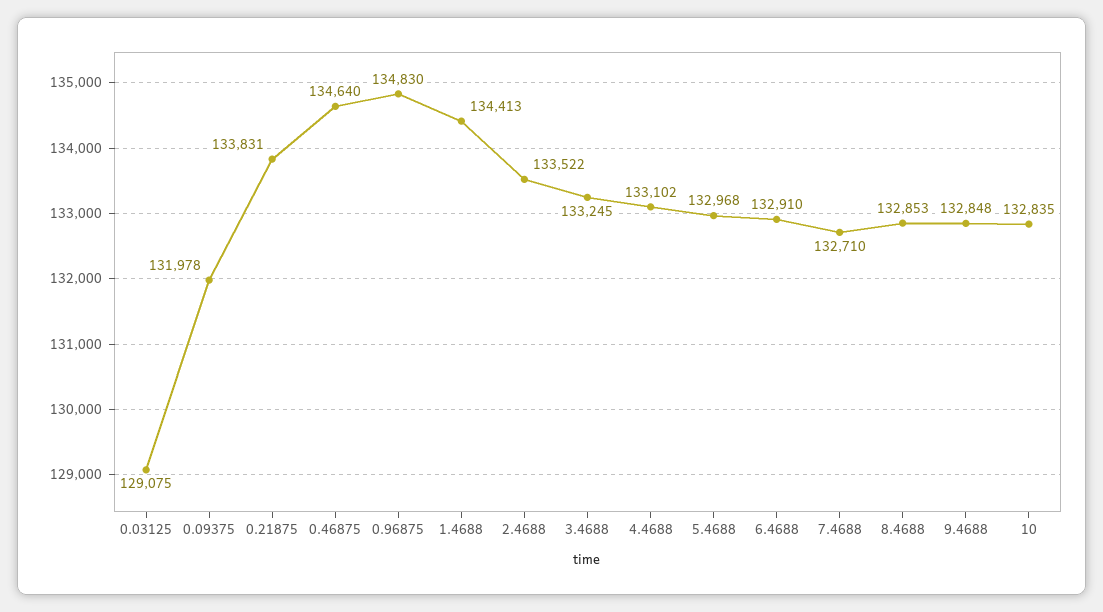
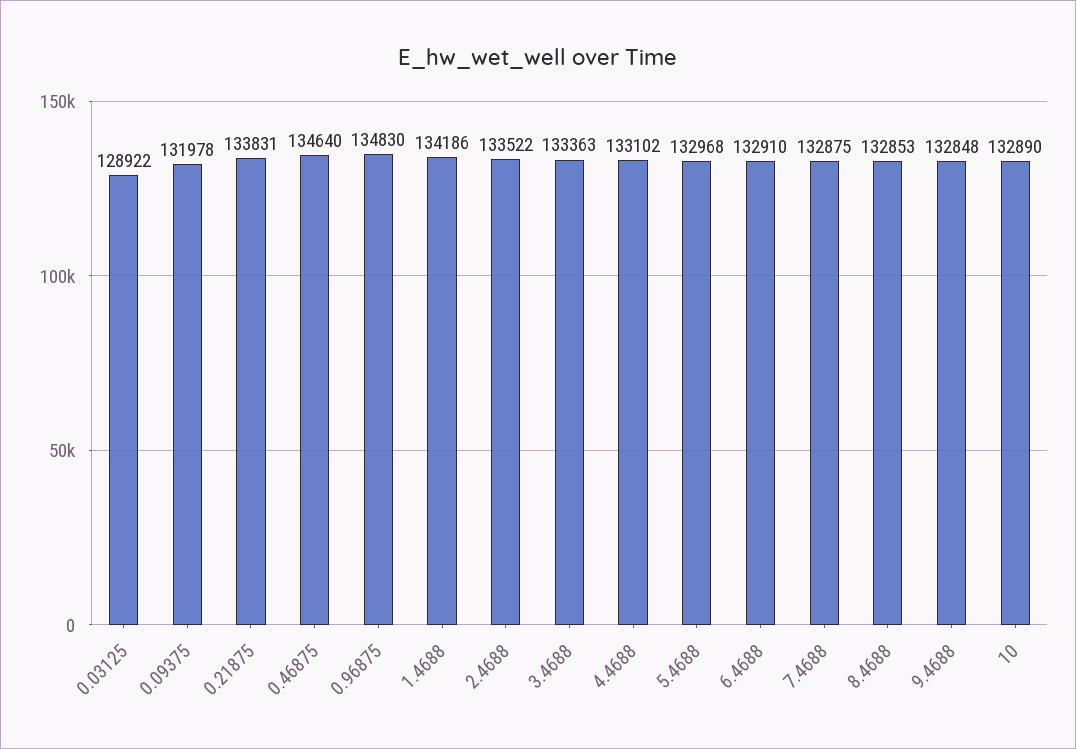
  {
-   "0.03125": 129075,
+   "0.03125": 128922,
    "0.09375": 131978,
    "0.21875": 133831,
    "0.46875": 134640,
    "0.96875": 134830,
-   "1.4688": 134413,
+   "1.4688": 134186,
    "2.4688": 133522,
-   "3.4688": 133245,
+   "3.4688": 133363,
    "4.4688": 133102,
    "5.4688": 132968,
    "6.4688": 132910,
-   "7.4688": 132710,
+   "7.4688": 132875,
    "8.4688": 132853,
    "9.4688": 132848,
-   "10": 132835
+   "10": 132890
  }

